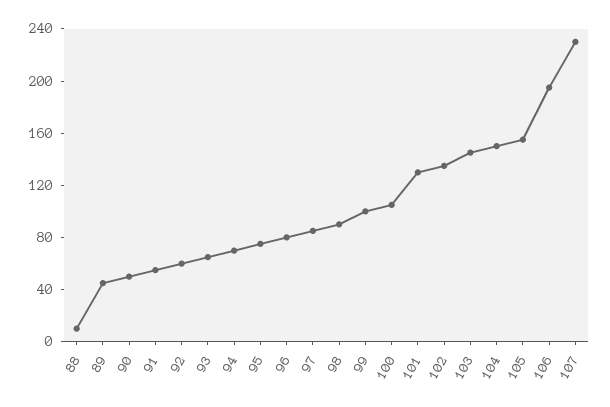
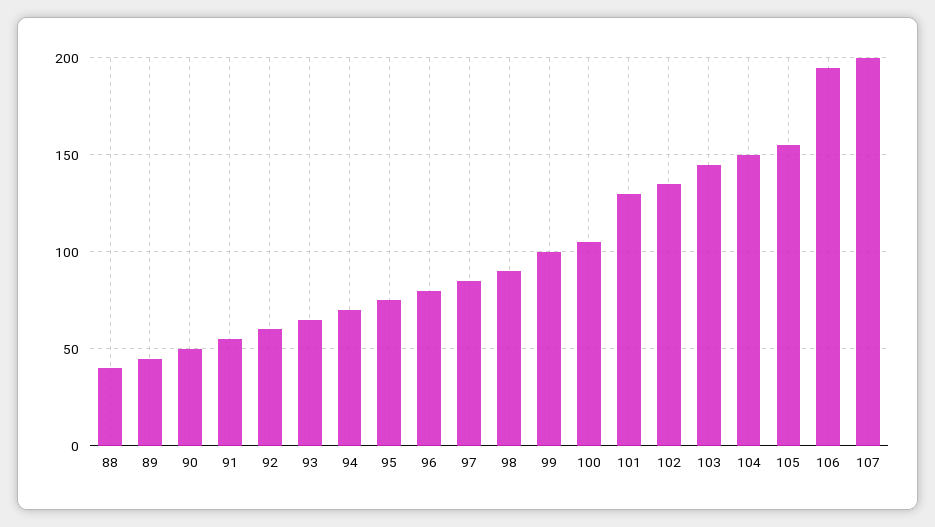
  {
-   "88": 10,
+   "88": 40,
    "89": 45,
    "90": 50,
    "91": 55,
    "92": 60,
    "93": 65,
    "94": 70,
    "95": 75,
    "96": 80,
    "97": 85,
    "98": 90,
    "99": 100,
    "100": 105,
    "101": 130,
    "102": 135,
    "103": 145,
    "104": 150,
    "105": 155,
    "106": 195,
-   "107": 230
+   "107": 200
  }

